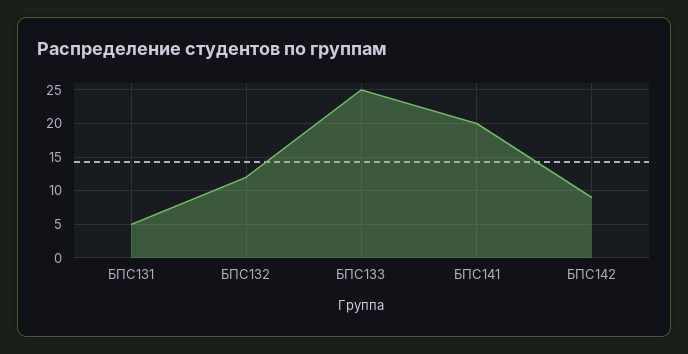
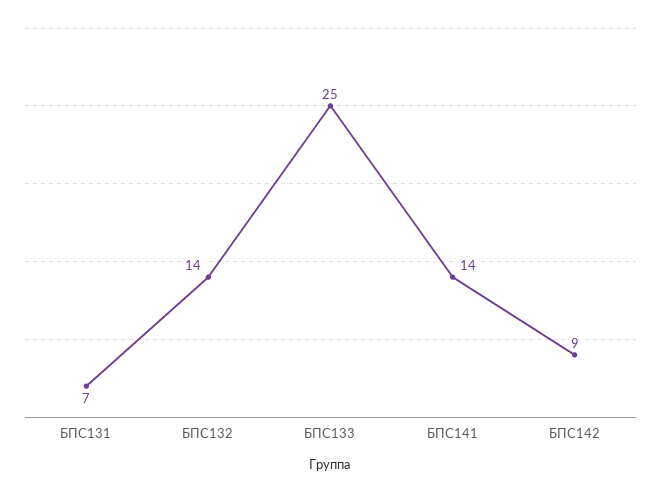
  {
-   "БПС131": 5,
+   "БПС131": 7,
-   "БПС132": 12,
+   "БПС132": 14,
    "БПС133": 25,
-   "БПС141": 20,
+   "БПС141": 14,
    "БПС142": 9
  }

